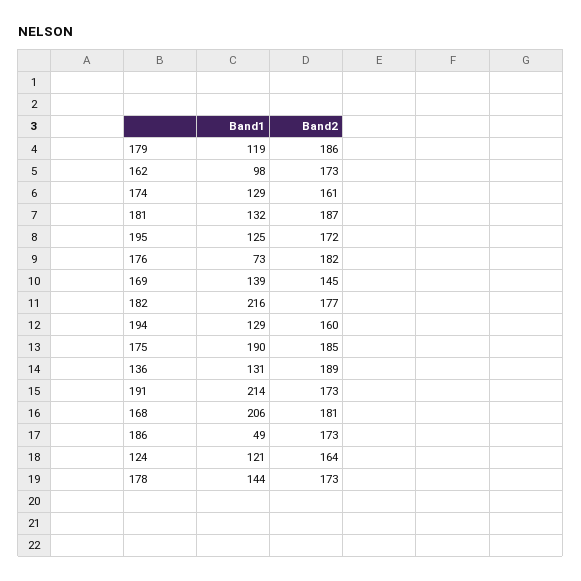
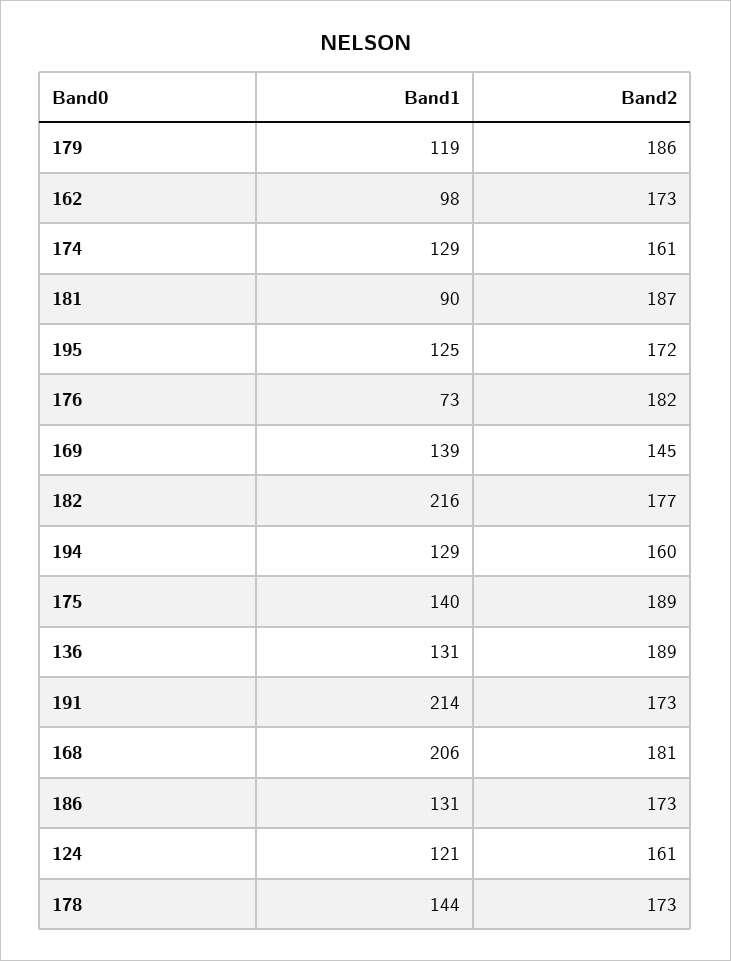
  {
    "Band1": {
      "179": 119,
      "162": 98,
      "174": 129,
-     "181": 132,
+     "181": 90,
      "195": 125,
      "176": 73,
      "169": 139,
      "182": 216,
      "194": 129,
-     "175": 190,
+     "175": 140,
      "136": 131,
      "191": 214,
      "168": 206,
-     "186": 49,
+     "186": 131,
      "124": 121,
      "178": 144
    },
    "Band2": {
      "179": 186,
      "162": 173,
      "174": 161,
      "181": 187,
      "195": 172,
      "176": 182,
      "169": 145,
      "182": 177,
      "194": 160,
-     "175": 185,
+     "175": 189,
      "136": 189,
      "191": 173,
      "168": 181,
      "186": 173,
-     "124": 164,
+     "124": 161,
      "178": 173
    }
  }

